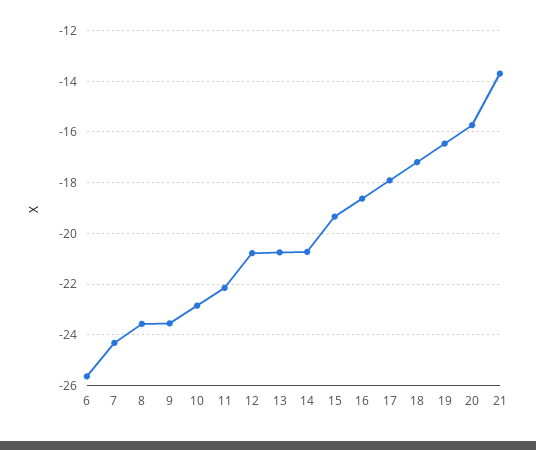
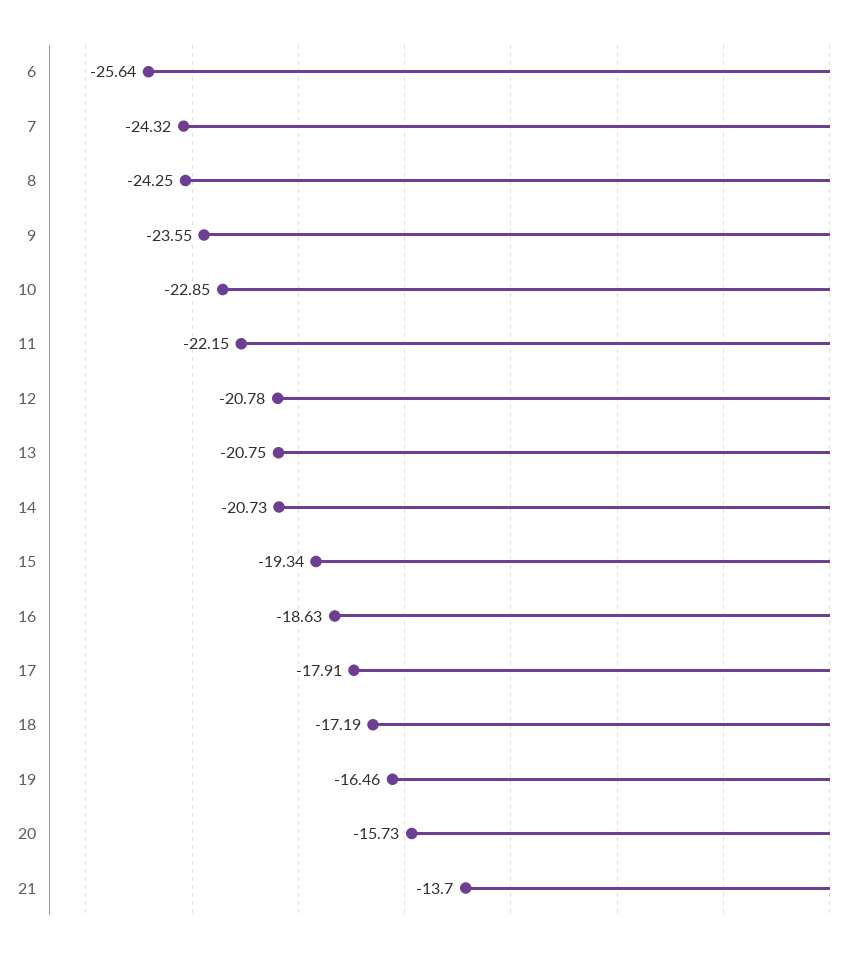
  {
    "6": -25.64,
    "7": -24.32,
-   "8": -23.5,
+   "8": -24.25,
    "9": -23.55,
    "10": -22.85,
    "11": -22.15,
    "12": -20.78,
    "13": -20.75,
    "14": -20.73,
    "15": -19.34,
    "16": -18.63,
    "17": -17.91,
    "18": -17.19,
    "19": -16.46,
    "20": -15.73,
    "21": -13.7
  }

